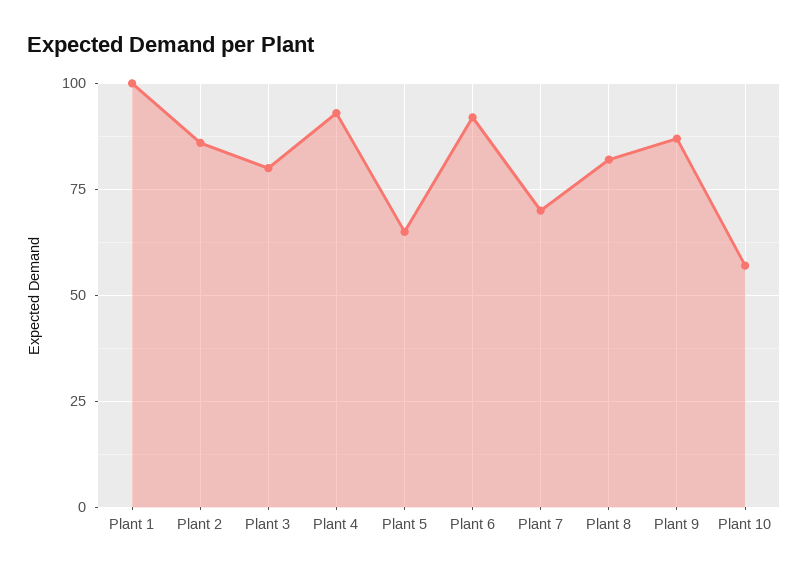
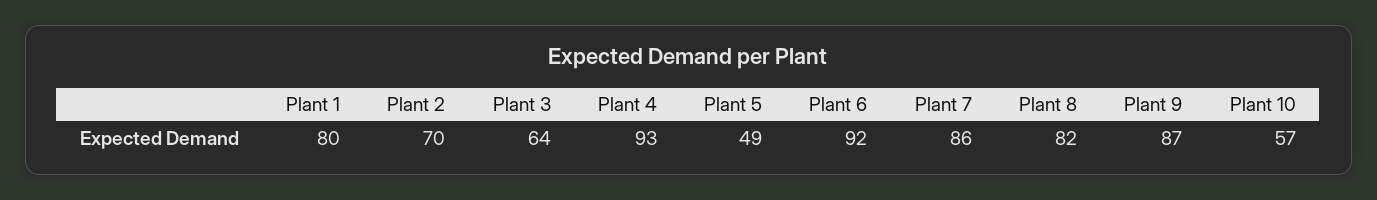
  {
-   "Plant 1": 100,
+   "Plant 1": 80,
-   "Plant 2": 85,
+   "Plant 2": 70,
-   "Plant 3": 80,
+   "Plant 3": 64,
    "Plant 4": 93,
-   "Plant 5": 65,
+   "Plant 5": 49,
    "Plant 6": 92,
-   "Plant 7": 70,
+   "Plant 7": 86,
    "Plant 8": 82,
    "Plant 9": 87,
    "Plant 10": 57
  }

